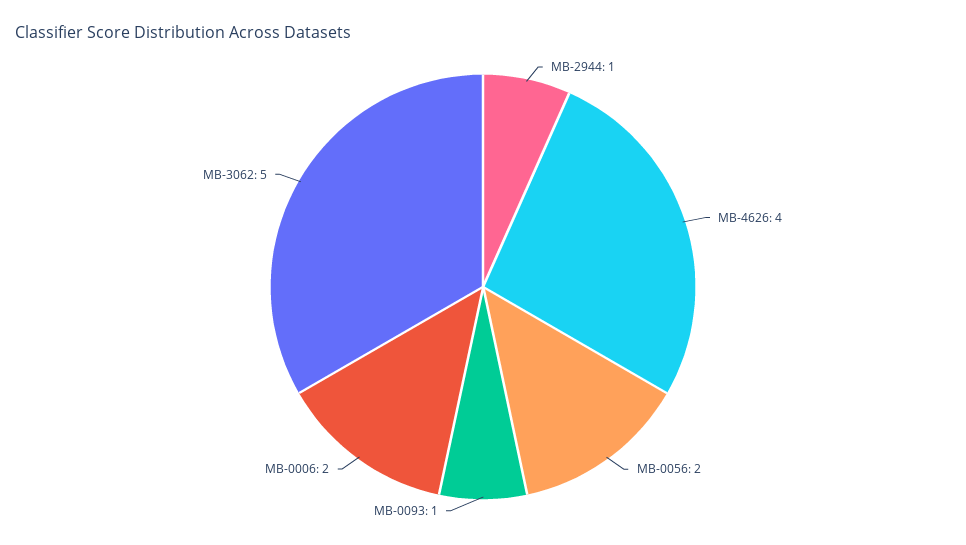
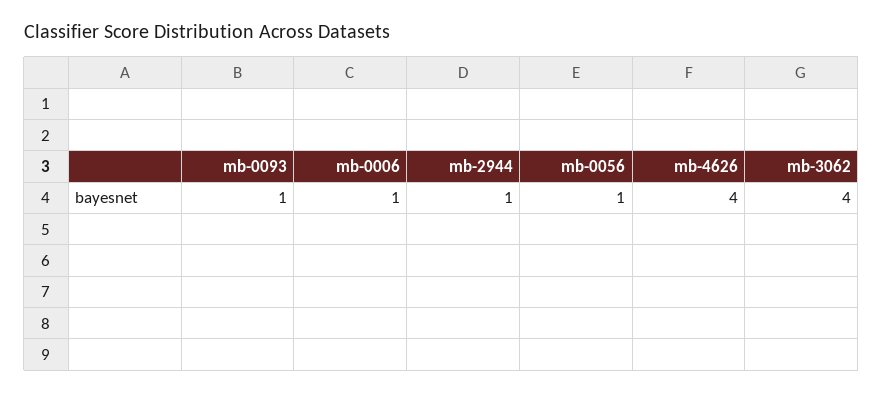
  {
    "MB-2944": 1,
    "MB-4626": 4,
-   "MB-0056": 2,
+   "MB-0056": 1,
    "MB-0093": 1,
-   "MB-0006": 2,
+   "MB-0006": 1,
-   "MB-3062": 5
+   "MB-3062": 4
  }

